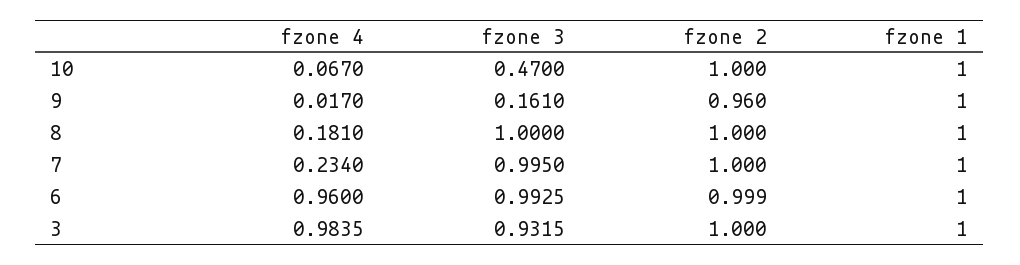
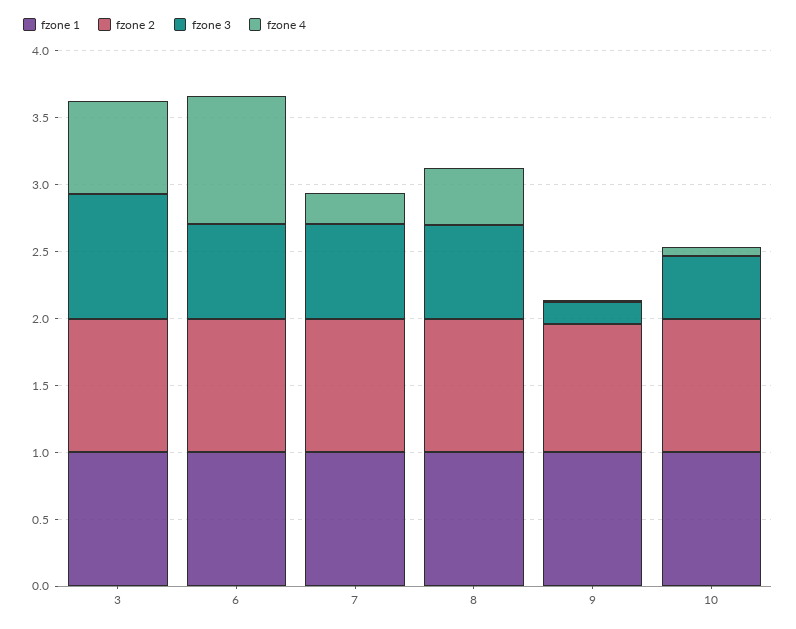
  {
    "fzone 4": {
      "10": 0.067,
      "9": 0.017,
-     "8": 0.181,
+     "8": 0.4,
      "7": 0.234,
      "6": 0.96,
-     "3": 0.9835
+     "3": 0.7
    },
    "fzone 3": {
      "10": 0.47,
      "9": 0.161,
-     "8": 1,
+     "8": 0.7,
-     "7": 0.995,
+     "7": 0.7,
-     "6": 0.9925,
+     "6": 0.7,
      "3": 0.9315
    },
    "fzone 2": {
      "10": 1,
      "9": 0.96,
      "8": 1,
      "7": 1,
      "6": 0.999,
      "3": 1
    },
    "fzone 1": {
      "10": 1,
      "9": 1,
      "8": 1,
      "7": 1,
      "6": 1,
      "3": 1
    }
  }

